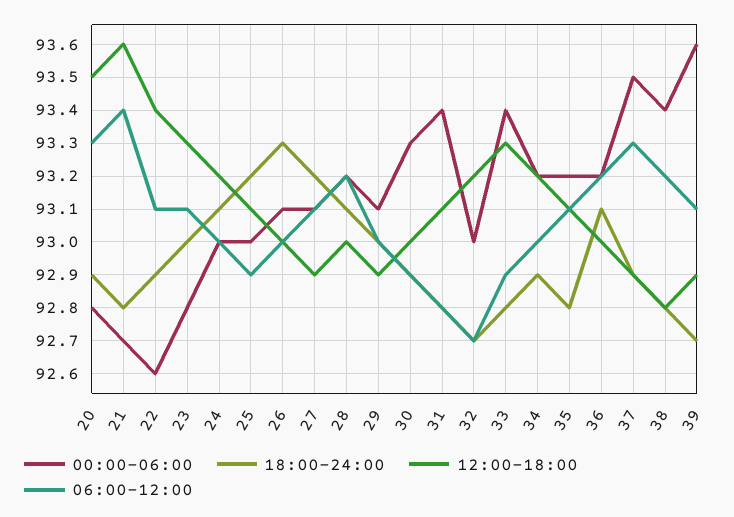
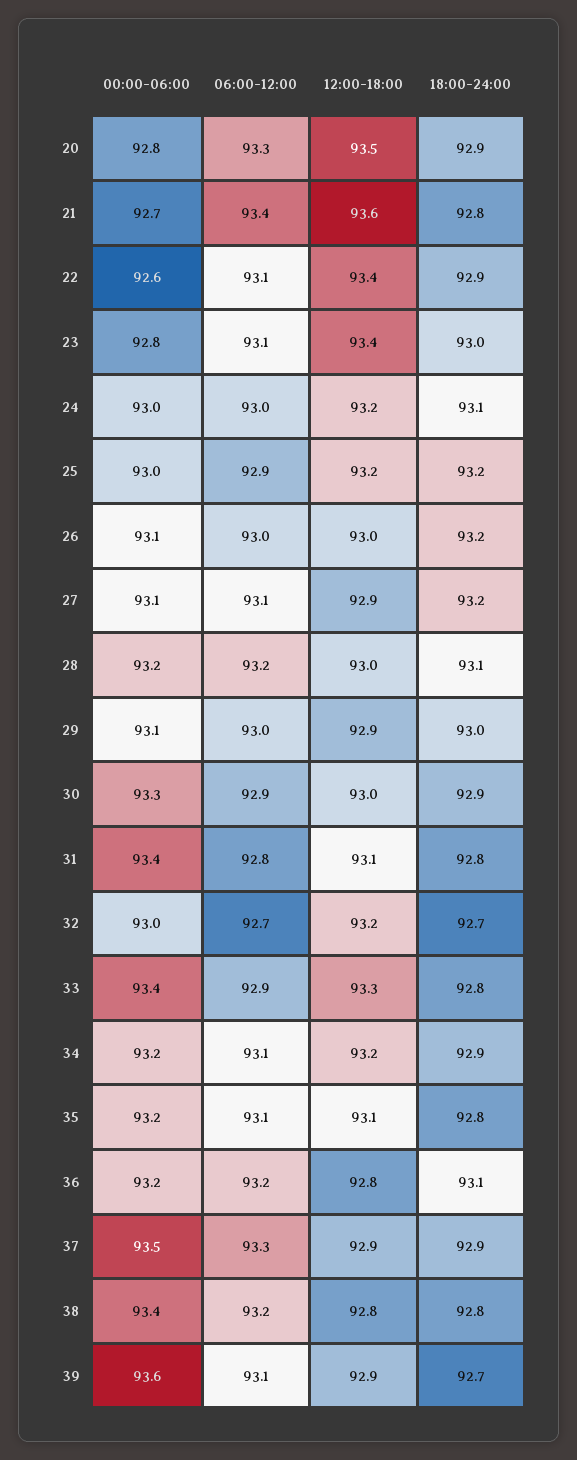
  {
    "00:00-06:00": {
      "20": 92.8,
      "21": 92.7,
      "22": 92.6,
      "23": 92.8,
      "24": 93,
      "25": 93,
      "26": 93.1,
      "27": 93.1,
      "28": 93.2,
      "29": 93.1,
      "30": 93.3,
      "31": 93.4,
      "32": 93,
      "33": 93.4,
      "34": 93.2,
      "35": 93.2,
      "36": 93.2,
      "37": 93.5,
      "38": 93.4,
      "39": 93.6
    },
    "18:00-24:00": {
      "20": 92.9,
      "21": 92.8,
      "22": 92.9,
      "23": 93,
      "24": 93.1,
      "25": 93.2,
-     "26": 93.3,
+     "26": 93.2,
      "27": 93.2,
      "28": 93.1,
      "29": 93,
      "30": 92.9,
      "31": 92.8,
      "32": 92.7,
      "33": 92.8,
      "34": 92.9,
      "35": 92.8,
      "36": 93.1,
      "37": 92.9,
      "38": 92.8,
      "39": 92.7
    },
    "12:00-18:00": {
      "20": 93.5,
      "21": 93.6,
      "22": 93.4,
-     "23": 93.3,
+     "23": 93.4,
      "24": 93.2,
-     "25": 93.1,
+     "25": 93.2,
      "26": 93,
      "27": 92.9,
      "28": 93,
      "29": 92.9,
      "30": 93,
      "31": 93.1,
      "32": 93.2,
      "33": 93.3,
      "34": 93.2,
      "35": 93.1,
-     "36": 93,
+     "36": 92.8,
      "37": 92.9,
      "38": 92.8,
      "39": 92.9
    },
    "06:00-12:00": {
      "20": 93.3,
      "21": 93.4,
      "22": 93.1,
      "23": 93.1,
      "24": 93,
      "25": 92.9,
      "26": 93,
      "27": 93.1,
      "28": 93.2,
      "29": 93,
      "30": 92.9,
      "31": 92.8,
      "32": 92.7,
      "33": 92.9,
-     "34": 93,
+     "34": 93.1,
      "35": 93.1,
      "36": 93.2,
      "37": 93.3,
      "38": 93.2,
      "39": 93.1
    }
  }

